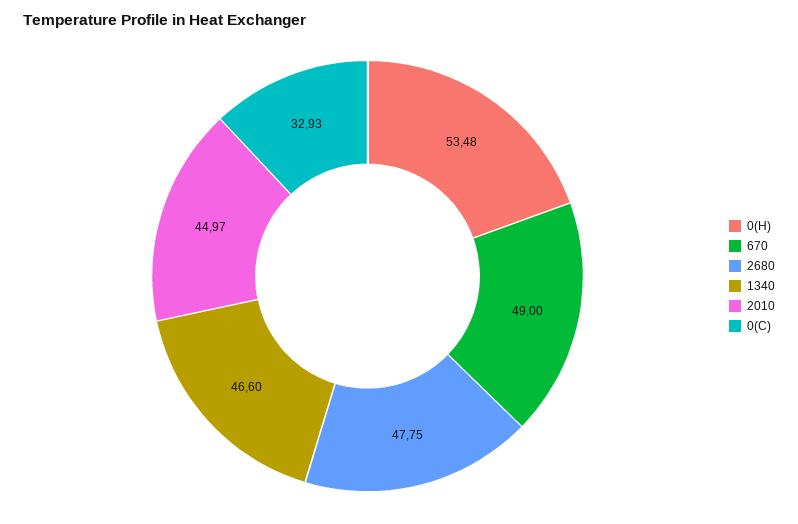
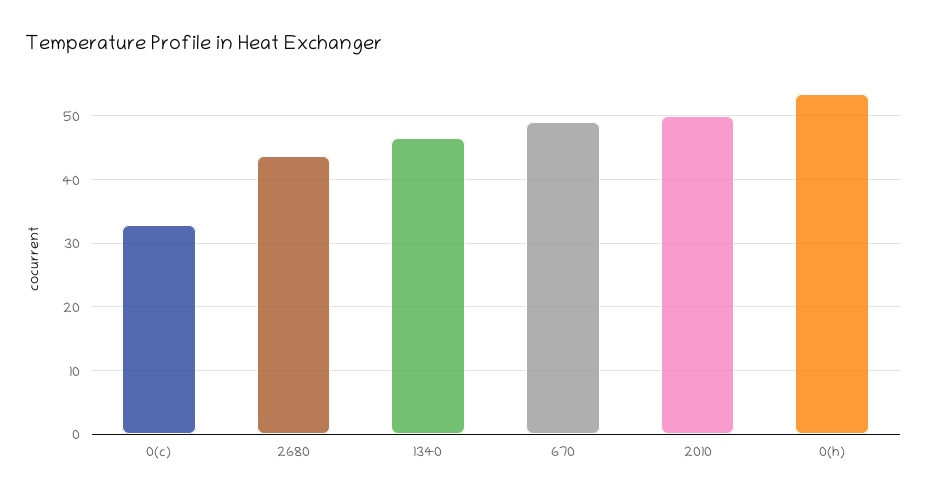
  {
    "0(H)": 53.48,
    "670": 49,
-   "2680": 47.75,
+   "2680": 44,
    "1340": 46.6,
-   "2010": 44.97,
+   "2010": 50,
    "0(C)": 32.93
  }

